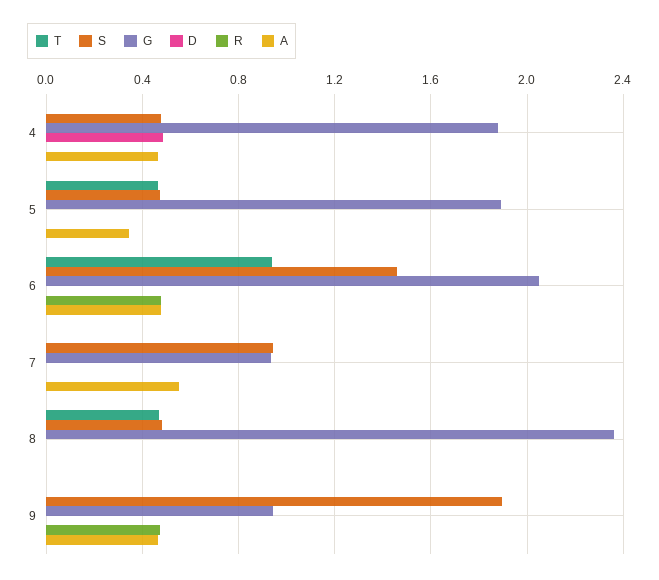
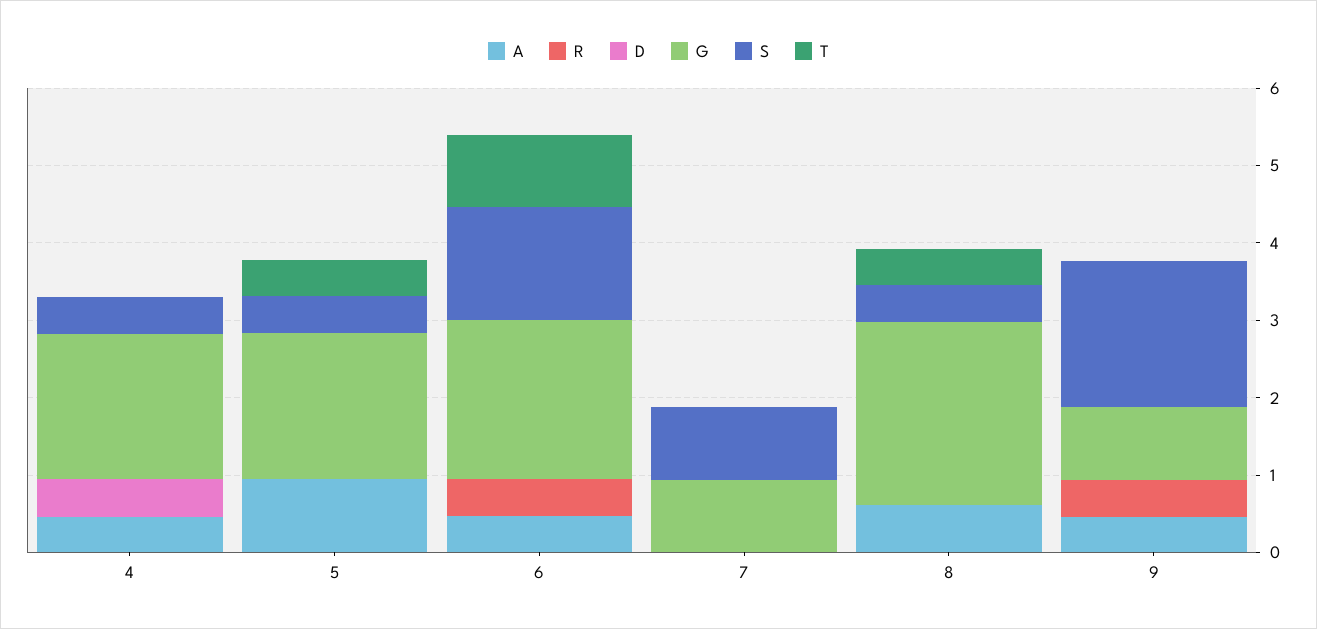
  {
    "T": {
      "4": 0,
      "5": 0.45,
      "6": 0.95,
      "7": 0,
      "8": 0.45,
      "9": 0
    },
    "S": {
      "4": 0.5,
      "5": 0.45,
      "6": 1.45,
      "7": 0.95,
      "8": 0.5,
      "9": 1.9
    },
    "G": {
      "4": 1.9,
      "5": 1.9,
      "6": 2.05,
      "7": 0.95,
      "8": 2.35,
      "9": 0.95
    },
    "D": {
      "4": 0.5,
      "5": 0,
      "6": 0,
      "7": 0,
      "8": 0,
      "9": 0
    },
    "R": {
      "4": 0,
      "5": 0,
      "6": 0.5,
      "7": 0,
      "8": 0,
      "9": 0.45
    },
    "A": {
      "4": 0.45,
-     "5": 0.35,
+     "5": 1,
      "6": 0.5,
-     "7": 0.55,
+     "7": 0,
-     "8": 0,
+     "8": 0.6,
      "9": 0.45
    }
  }

